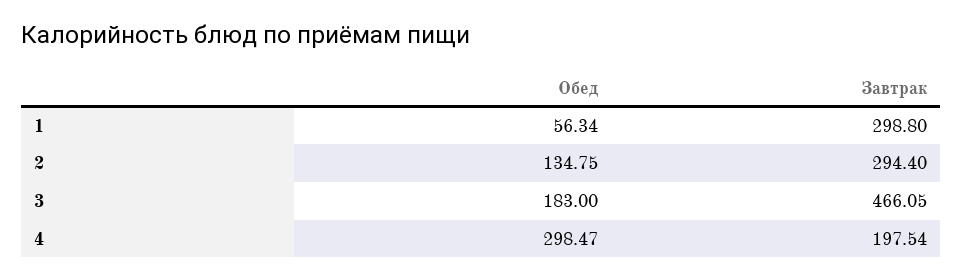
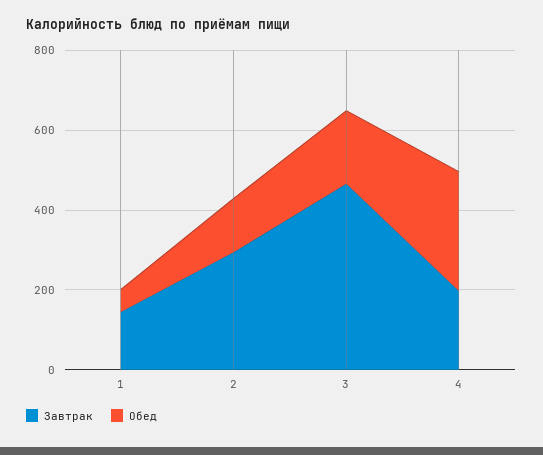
  {
    "Обед": {
      "1": 56.34,
      "2": 134.75,
      "3": 183,
      "4": 298.47
    },
    "Завтрак": {
-     "1": 298.8,
+     "1": 150,
      "2": 294.4,
      "3": 466.05,
      "4": 197.54
    }
  }

